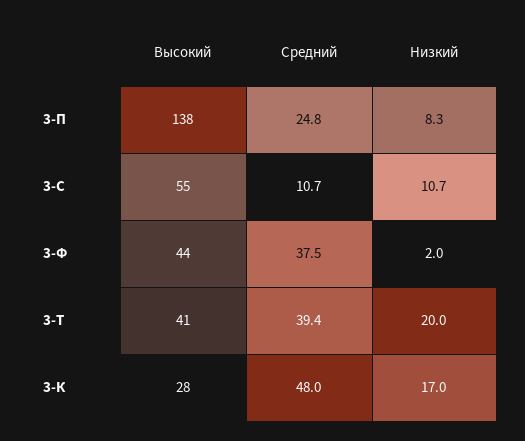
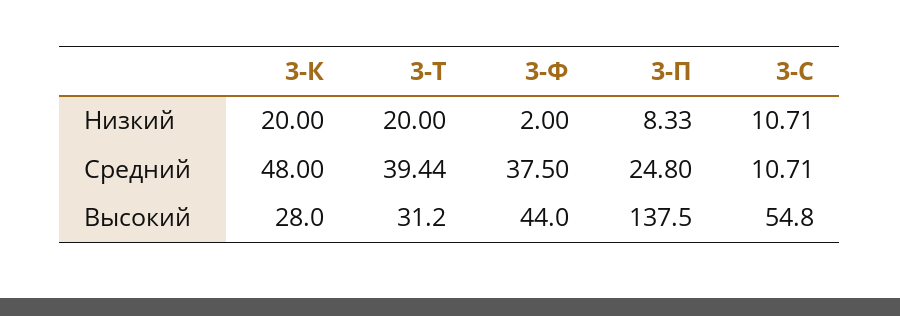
  {
    "Высокий": {
      "3-П": 137.5,
      "3-С": 54.8,
      "3-Ф": 44,
-     "3-Т": 41,
+     "3-Т": 31.2,
      "3-К": 28
    },
    "Средний": {
      "3-П": 24.8,
      "3-С": 10.71,
      "3-Ф": 37.5,
      "3-Т": 39.44,
      "3-К": 48
    },
    "Низкий": {
      "3-П": 8.33,
      "3-С": 10.71,
      "3-Ф": 2,
      "3-Т": 20,
-     "3-К": 17
+     "3-К": 20
    }
  }

